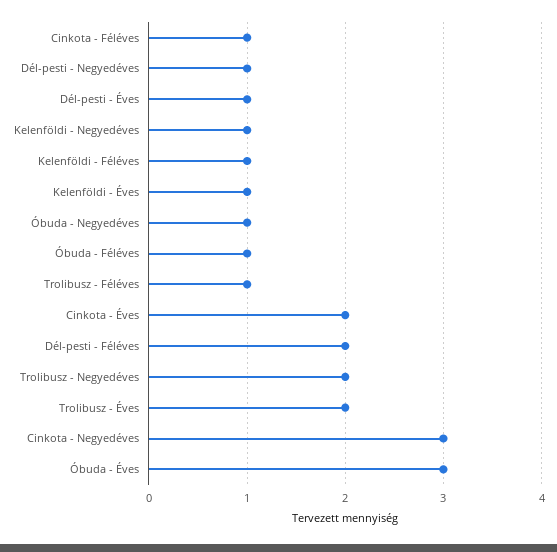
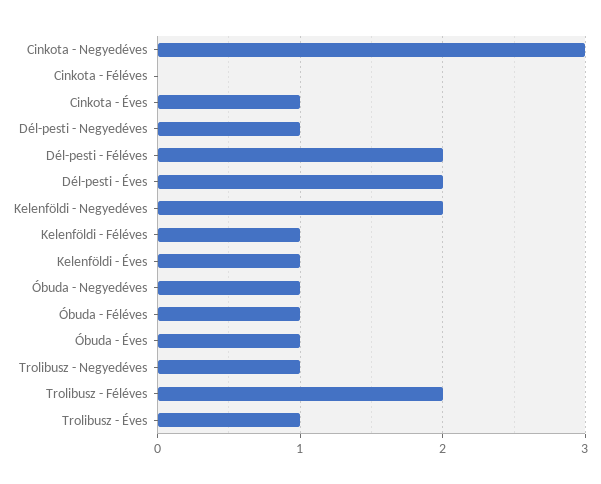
  {
-   "Cinkota - Féléves": 1,
+   "Cinkota - Féléves": 0,
    "Dél-pesti - Negyedéves": 1,
-   "Dél-pesti - Éves": 1,
+   "Dél-pesti - Éves": 2,
-   "Kelenföldi - Negyedéves": 1,
+   "Kelenföldi - Negyedéves": 2,
    "Kelenföldi - Féléves": 1,
    "Kelenföldi - Éves": 1,
    "Óbuda - Negyedéves": 1,
    "Óbuda - Féléves": 1,
-   "Trolibusz - Féléves": 1,
+   "Trolibusz - Féléves": 2,
-   "Cinkota - Éves": 2,
+   "Cinkota - Éves": 1,
    "Dél-pesti - Féléves": 2,
-   "Trolibusz - Negyedéves": 2,
+   "Trolibusz - Negyedéves": 1,
-   "Trolibusz - Éves": 2,
+   "Trolibusz - Éves": 1,
    "Cinkota - Negyedéves": 3,
-   "Óbuda - Éves": 3
+   "Óbuda - Éves": 1
  }

